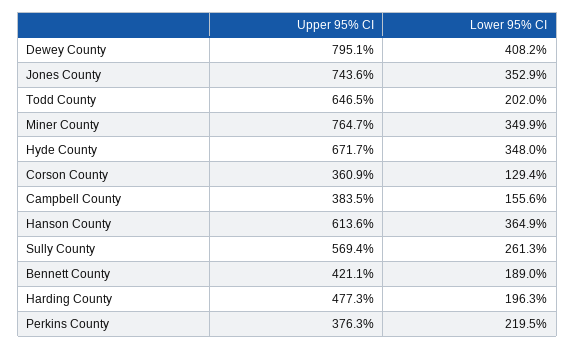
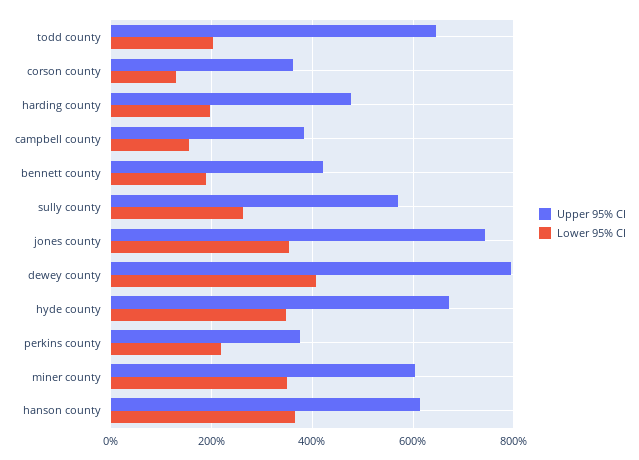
  {
    "Upper 95% CI": {
      "Dewey County": 795.1,
      "Jones County": 743.6,
      "Todd County": 646.5,
-     "Miner County": 764.7,
+     "Miner County": 600,
      "Hyde County": 671.7,
      "Corson County": 360.9,
      "Campbell County": 383.5,
      "Hanson County": 613.6,
      "Sully County": 569.4,
      "Bennett County": 421.1,
      "Harding County": 477.3,
      "Perkins County": 376.3
    },
    "Lower 95% CI": {
      "Dewey County": 408.2,
      "Jones County": 352.9,
      "Todd County": 202,
      "Miner County": 349.9,
      "Hyde County": 348,
      "Corson County": 129.4,
      "Campbell County": 155.6,
      "Hanson County": 364.9,
      "Sully County": 261.3,
      "Bennett County": 189,
      "Harding County": 196.3,
      "Perkins County": 219.5
    }
  }

